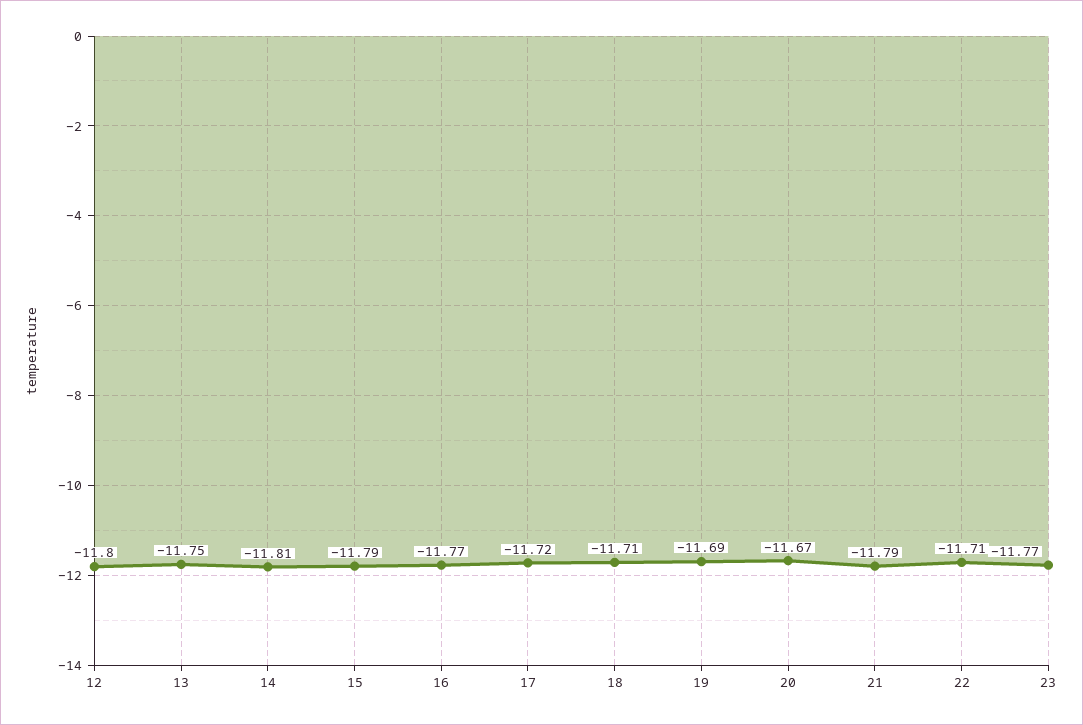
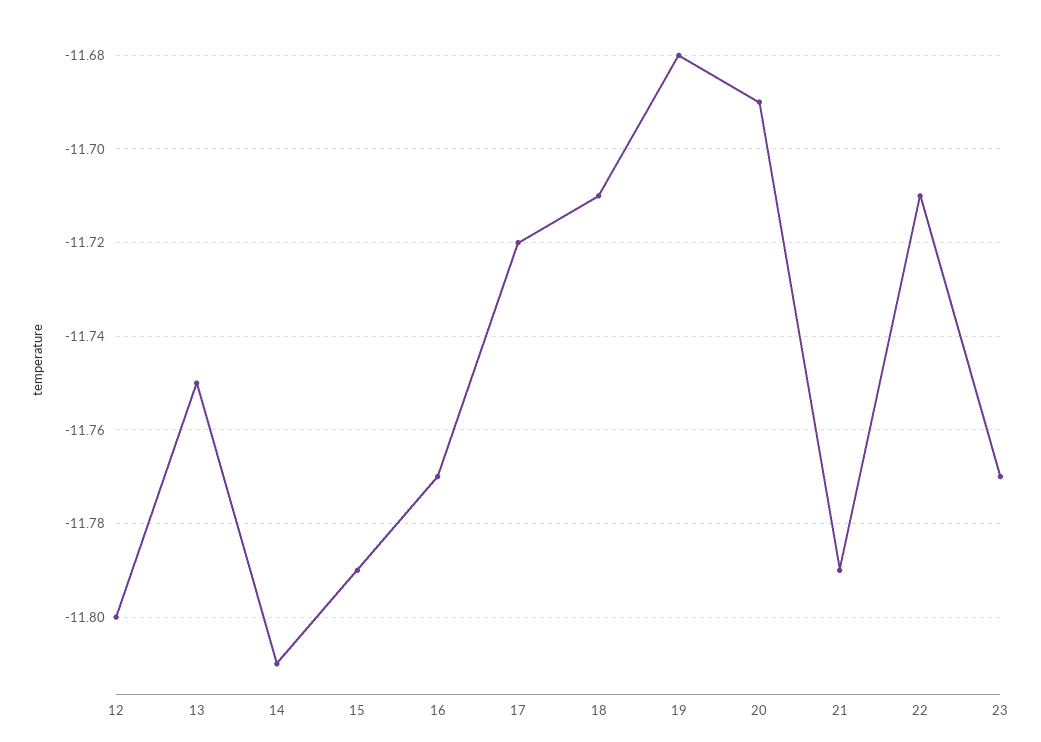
  {
    "12": -11.8,
    "13": -11.75,
    "14": -11.81,
    "15": -11.79,
    "16": -11.77,
    "17": -11.72,
    "18": -11.71,
-   "19": -11.69,
+   "19": -11.68,
-   "20": -11.67,
+   "20": -11.69,
    "21": -11.79,
    "22": -11.71,
    "23": -11.77
  }

